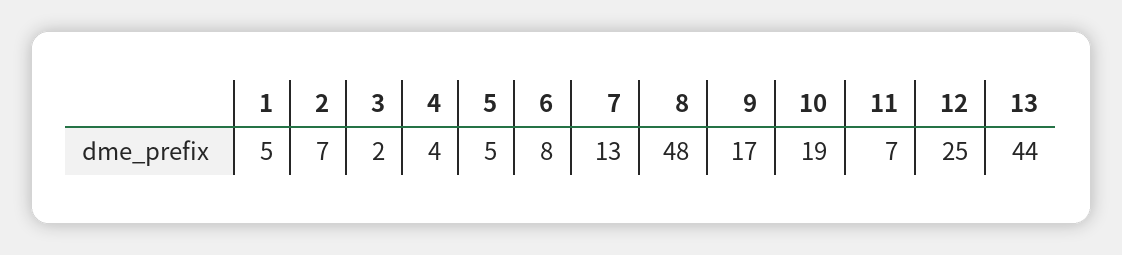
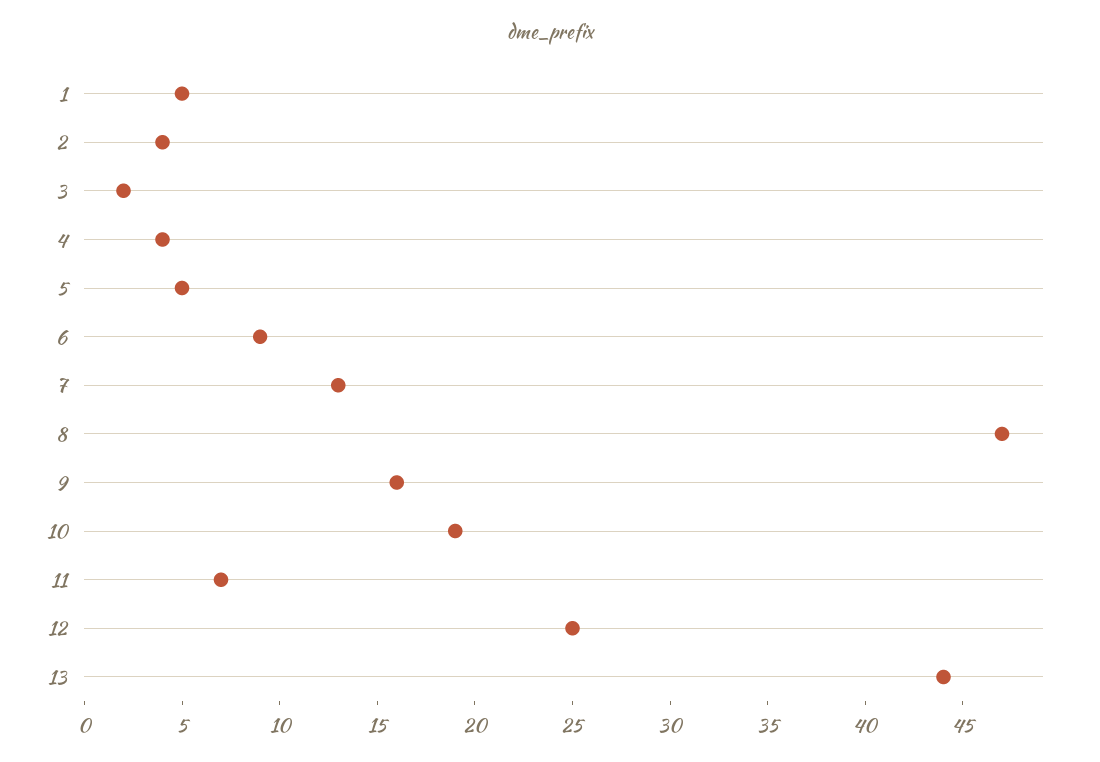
  {
    "1": 5,
-   "2": 7,
+   "2": 4,
    "3": 2,
    "4": 4,
    "5": 5,
-   "6": 8,
+   "6": 9,
    "7": 13,
-   "8": 48,
+   "8": 47,
-   "9": 17,
+   "9": 16,
    "10": 19,
    "11": 7,
    "12": 25,
    "13": 44
  }

